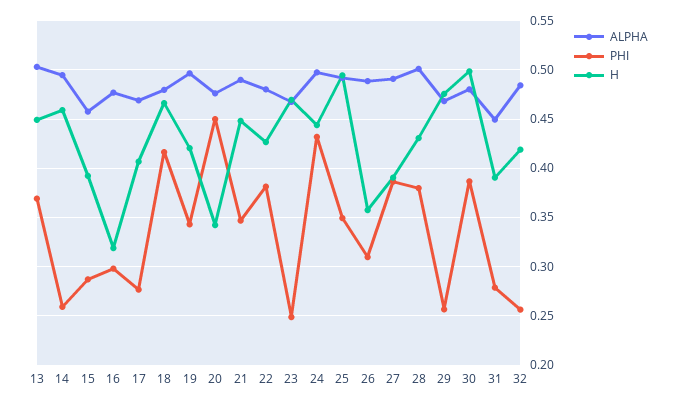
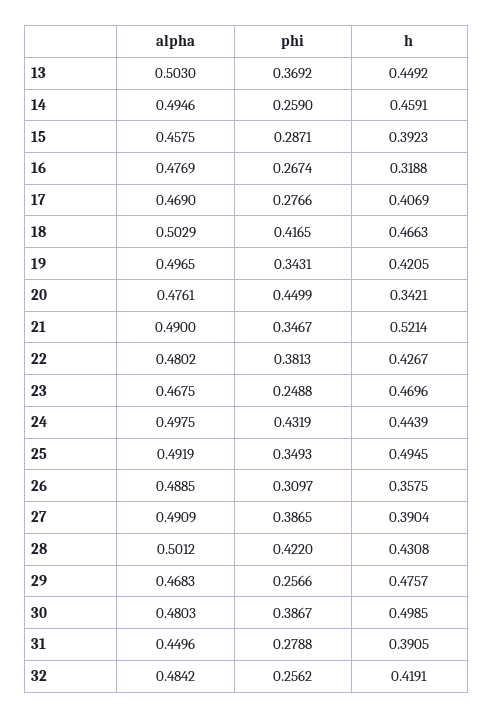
  {
    "ALPHA": {
      "13": 0.503,
      "14": 0.4946,
      "15": 0.4575,
      "16": 0.4769,
      "17": 0.469,
-     "18": 0.48,
+     "18": 0.5029,
      "19": 0.4965,
      "20": 0.4761,
      "21": 0.49,
      "22": 0.4802,
      "23": 0.4675,
      "24": 0.4975,
      "25": 0.4919,
      "26": 0.4885,
      "27": 0.4909,
      "28": 0.5012,
      "29": 0.4683,
      "30": 0.4803,
      "31": 0.4496,
      "32": 0.4842
    },
    "PHI": {
      "13": 0.3692,
      "14": 0.259,
      "15": 0.2871,
-     "16": 0.3,
+     "16": 0.2674,
      "17": 0.2766,
      "18": 0.4165,
      "19": 0.3431,
      "20": 0.4499,
      "21": 0.3467,
      "22": 0.3813,
      "23": 0.2488,
      "24": 0.4319,
      "25": 0.3493,
      "26": 0.3097,
      "27": 0.3865,
-     "28": 0.38,
+     "28": 0.422,
      "29": 0.2566,
      "30": 0.3867,
      "31": 0.2788,
      "32": 0.2562
    },
    "H": {
      "13": 0.4492,
      "14": 0.4591,
      "15": 0.3923,
      "16": 0.3188,
      "17": 0.4069,
      "18": 0.4663,
      "19": 0.4205,
      "20": 0.3421,
-     "21": 0.45,
+     "21": 0.5214,
      "22": 0.4267,
      "23": 0.4696,
      "24": 0.4439,
      "25": 0.4945,
      "26": 0.3575,
      "27": 0.3904,
      "28": 0.4308,
      "29": 0.4757,
      "30": 0.4985,
      "31": 0.3905,
      "32": 0.4191
    }
  }

